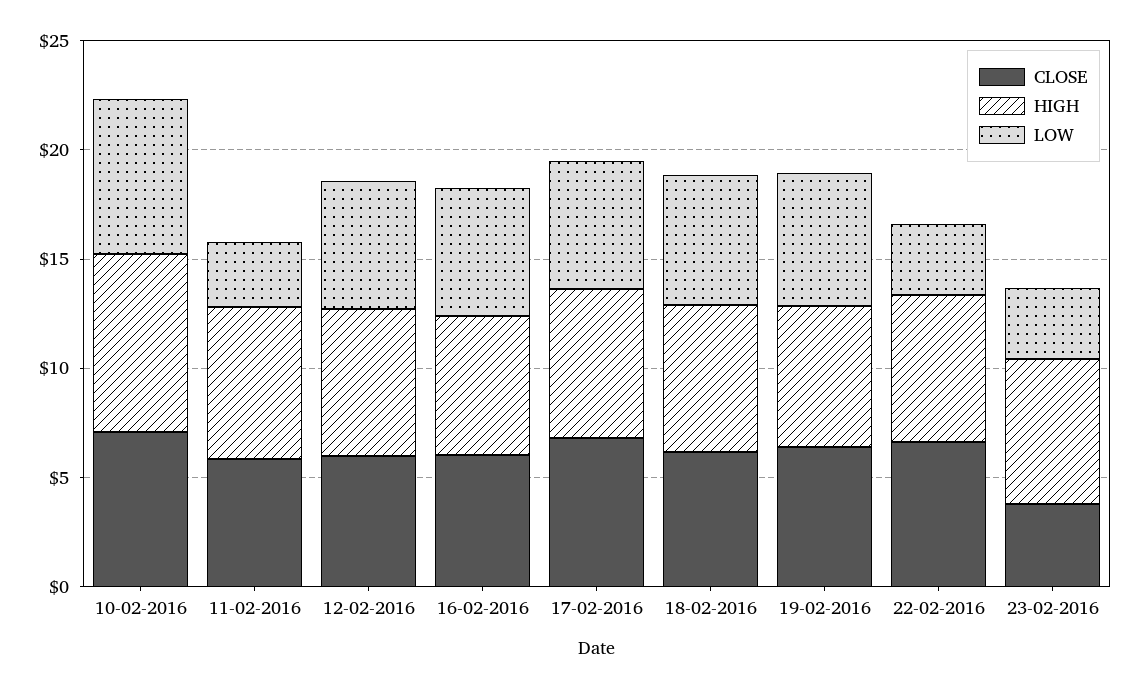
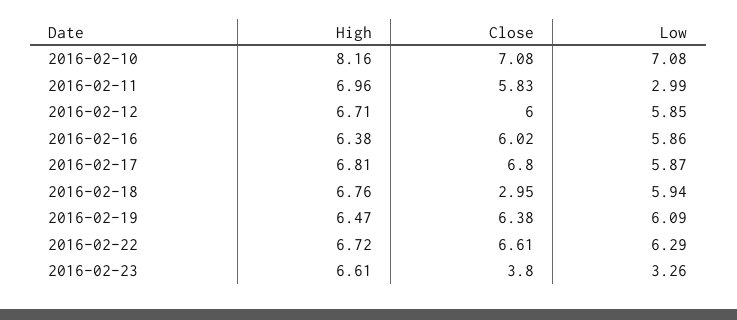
  {
    "CLOSE": {
      "10-02-2016": 7.08,
      "11-02-2016": 5.83,
      "12-02-2016": 6,
      "16-02-2016": 6.02,
      "17-02-2016": 6.8,
-     "18-02-2016": 6,
+     "18-02-2016": 2.95,
      "19-02-2016": 6.38,
      "22-02-2016": 6.61,
      "23-02-2016": 3.8
    },
    "HIGH": {
      "10-02-2016": 8.16,
      "11-02-2016": 6.96,
      "12-02-2016": 6.71,
      "16-02-2016": 6.38,
      "17-02-2016": 6.81,
      "18-02-2016": 6.76,
      "19-02-2016": 6.47,
      "22-02-2016": 6.72,
      "23-02-2016": 6.61
    },
    "LOW": {
      "10-02-2016": 7.08,
      "11-02-2016": 2.99,
      "12-02-2016": 5.85,
      "16-02-2016": 5.86,
      "17-02-2016": 5.87,
      "18-02-2016": 5.94,
      "19-02-2016": 6.09,
-     "22-02-2016": 3,
+     "22-02-2016": 6.29,
      "23-02-2016": 3.26
    }
  }

